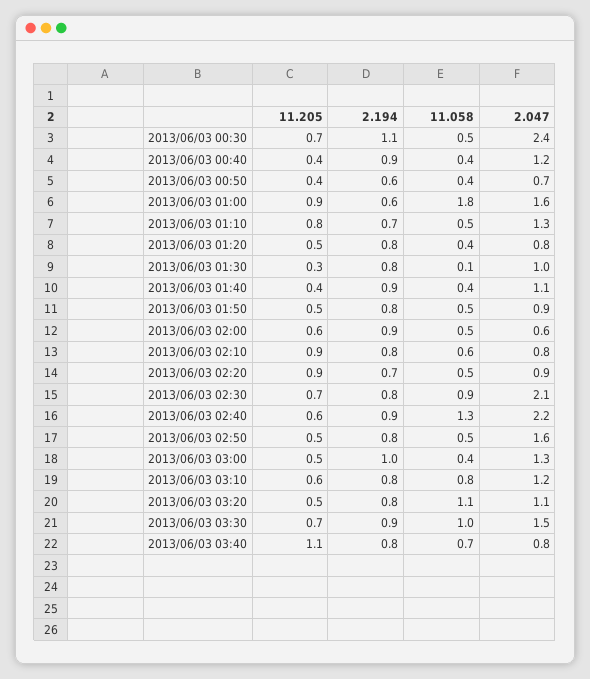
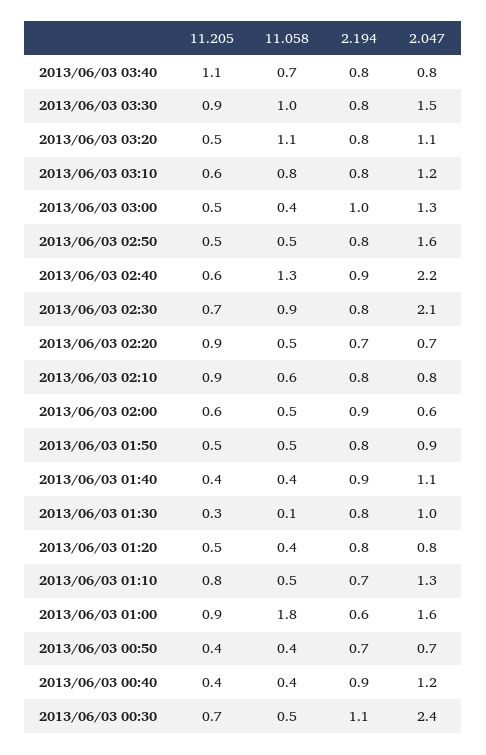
  {
    "11.205": {
      "2013/06/03 00:30": 0.7,
      "2013/06/03 00:40": 0.4,
      "2013/06/03 00:50": 0.4,
      "2013/06/03 01:00": 0.9,
      "2013/06/03 01:10": 0.8,
      "2013/06/03 01:20": 0.5,
      "2013/06/03 01:30": 0.3,
      "2013/06/03 01:40": 0.4,
      "2013/06/03 01:50": 0.5,
      "2013/06/03 02:00": 0.6,
      "2013/06/03 02:10": 0.9,
      "2013/06/03 02:20": 0.9,
      "2013/06/03 02:30": 0.7,
      "2013/06/03 02:40": 0.6,
      "2013/06/03 02:50": 0.5,
      "2013/06/03 03:00": 0.5,
      "2013/06/03 03:10": 0.6,
      "2013/06/03 03:20": 0.5,
-     "2013/06/03 03:30": 0.7,
+     "2013/06/03 03:30": 0.9,
      "2013/06/03 03:40": 1.1
    },
    "2.194": {
      "2013/06/03 00:30": 1.1,
      "2013/06/03 00:40": 0.9,
-     "2013/06/03 00:50": 0.6,
+     "2013/06/03 00:50": 0.7,
      "2013/06/03 01:00": 0.6,
      "2013/06/03 01:10": 0.7,
      "2013/06/03 01:20": 0.8,
      "2013/06/03 01:30": 0.8,
      "2013/06/03 01:40": 0.9,
      "2013/06/03 01:50": 0.8,
      "2013/06/03 02:00": 0.9,
      "2013/06/03 02:10": 0.8,
      "2013/06/03 02:20": 0.7,
      "2013/06/03 02:30": 0.8,
      "2013/06/03 02:40": 0.9,
      "2013/06/03 02:50": 0.8,
      "2013/06/03 03:00": 1,
      "2013/06/03 03:10": 0.8,
      "2013/06/03 03:20": 0.8,
-     "2013/06/03 03:30": 0.9,
+     "2013/06/03 03:30": 0.8,
      "2013/06/03 03:40": 0.8
    },
    "11.058": {
      "2013/06/03 00:30": 0.5,
      "2013/06/03 00:40": 0.4,
      "2013/06/03 00:50": 0.4,
      "2013/06/03 01:00": 1.8,
      "2013/06/03 01:10": 0.5,
      "2013/06/03 01:20": 0.4,
      "2013/06/03 01:30": 0.1,
      "2013/06/03 01:40": 0.4,
      "2013/06/03 01:50": 0.5,
      "2013/06/03 02:00": 0.5,
      "2013/06/03 02:10": 0.6,
      "2013/06/03 02:20": 0.5,
      "2013/06/03 02:30": 0.9,
      "2013/06/03 02:40": 1.3,
      "2013/06/03 02:50": 0.5,
      "2013/06/03 03:00": 0.4,
      "2013/06/03 03:10": 0.8,
      "2013/06/03 03:20": 1.1,
      "2013/06/03 03:30": 1,
      "2013/06/03 03:40": 0.7
    },
    "2.047": {
      "2013/06/03 00:30": 2.4,
      "2013/06/03 00:40": 1.2,
      "2013/06/03 00:50": 0.7,
      "2013/06/03 01:00": 1.6,
      "2013/06/03 01:10": 1.3,
      "2013/06/03 01:20": 0.8,
      "2013/06/03 01:30": 1,
      "2013/06/03 01:40": 1.1,
      "2013/06/03 01:50": 0.9,
      "2013/06/03 02:00": 0.6,
      "2013/06/03 02:10": 0.8,
-     "2013/06/03 02:20": 0.9,
+     "2013/06/03 02:20": 0.7,
      "2013/06/03 02:30": 2.1,
      "2013/06/03 02:40": 2.2,
      "2013/06/03 02:50": 1.6,
      "2013/06/03 03:00": 1.3,
      "2013/06/03 03:10": 1.2,
      "2013/06/03 03:20": 1.1,
      "2013/06/03 03:30": 1.5,
      "2013/06/03 03:40": 0.8
    }
  }

